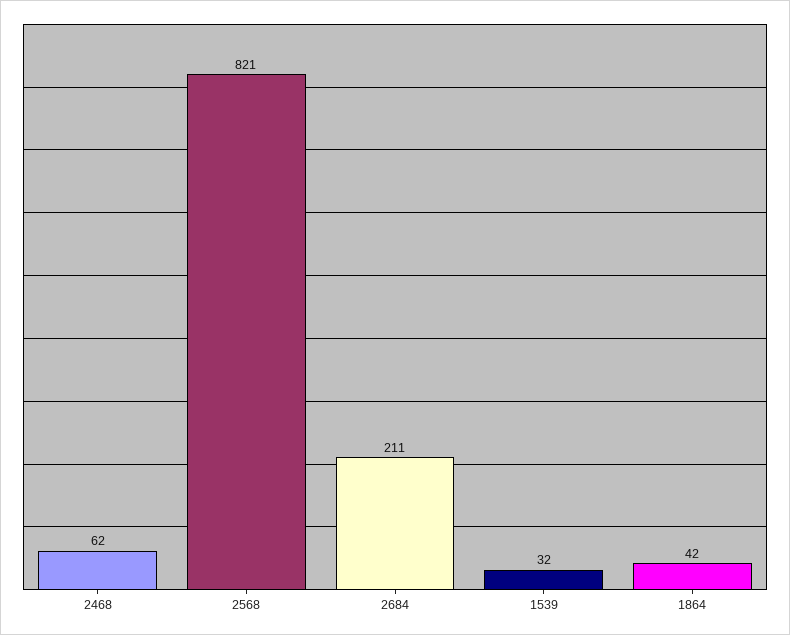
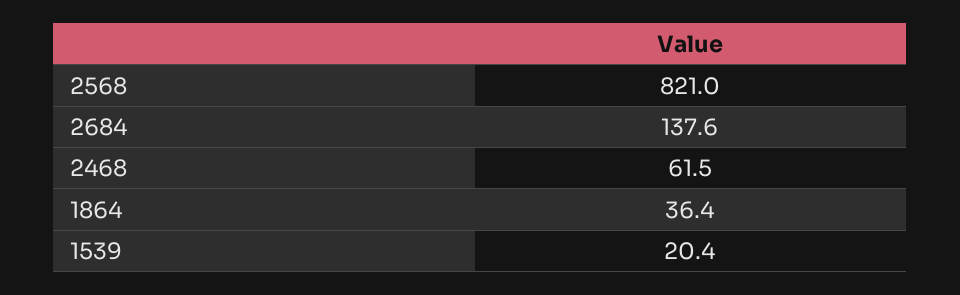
  {
    "2468": 61.5,
    "2568": 821,
-   "2684": 211,
+   "2684": 137.6,
-   "1539": 32,
+   "1539": 20.4,
-   "1864": 42
+   "1864": 36.4
  }

